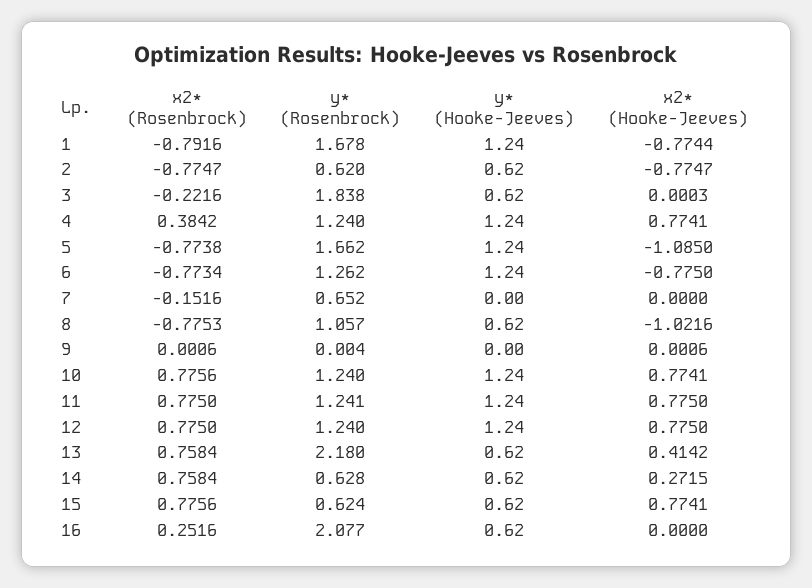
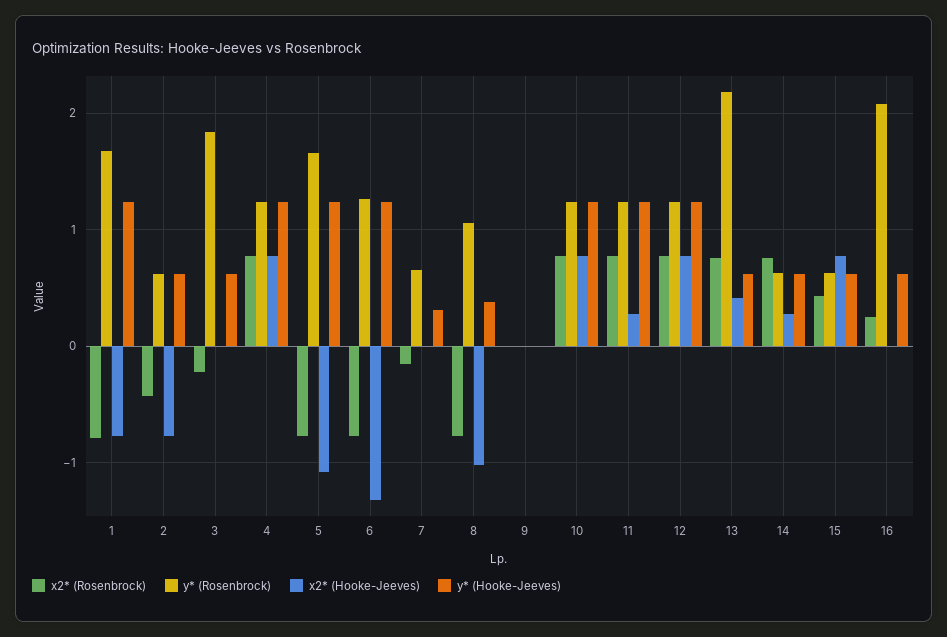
  {
    "x2* (Rosenbrock)": {
      "1": -0.7916,
-     "2": -0.7747,
+     "2": -0.4,
      "3": -0.2216,
-     "4": 0.3842,
+     "4": 0.8,
      "5": -0.7738,
      "6": -0.7734,
      "7": -0.1516,
      "8": -0.7753,
      "9": 0.0006,
      "10": 0.7756,
      "11": 0.775,
      "12": 0.775,
      "13": 0.7584,
      "14": 0.7584,
-     "15": 0.7756,
+     "15": 0.4,
      "16": 0.2516
    },
    "y* (Rosenbrock)": {
      "1": 1.678,
      "2": 0.62,
      "3": 1.838,
      "4": 1.24,
      "5": 1.662,
      "6": 1.262,
      "7": 0.652,
      "8": 1.057,
      "9": 0.004,
      "10": 1.24,
      "11": 1.241,
      "12": 1.24,
      "13": 2.18,
      "14": 0.628,
      "15": 0.624,
      "16": 2.077
    },
    "y* (Hooke-Jeeves)": {
      "1": 1.24,
      "2": 0.62,
      "3": 0.62,
      "4": 1.24,
      "5": 1.24,
      "6": 1.24,
-     "7": 0,
+     "7": 0.3,
-     "8": 0.62,
+     "8": 0.4,
      "9": 0,
      "10": 1.24,
      "11": 1.24,
      "12": 1.24,
      "13": 0.62,
      "14": 0.62,
      "15": 0.62,
      "16": 0.62
    },
    "x2* (Hooke-Jeeves)": {
      "1": -0.7744,
      "2": -0.7747,
      "3": 0.0003,
      "4": 0.7741,
      "5": -1.085,
-     "6": -0.775,
+     "6": -1.3,
      "7": 0,
      "8": -1.0216,
      "9": 0.0006,
      "10": 0.7741,
-     "11": 0.775,
+     "11": 0.3,
      "12": 0.775,
      "13": 0.4142,
      "14": 0.2715,
      "15": 0.7741,
      "16": 0
    }
  }

